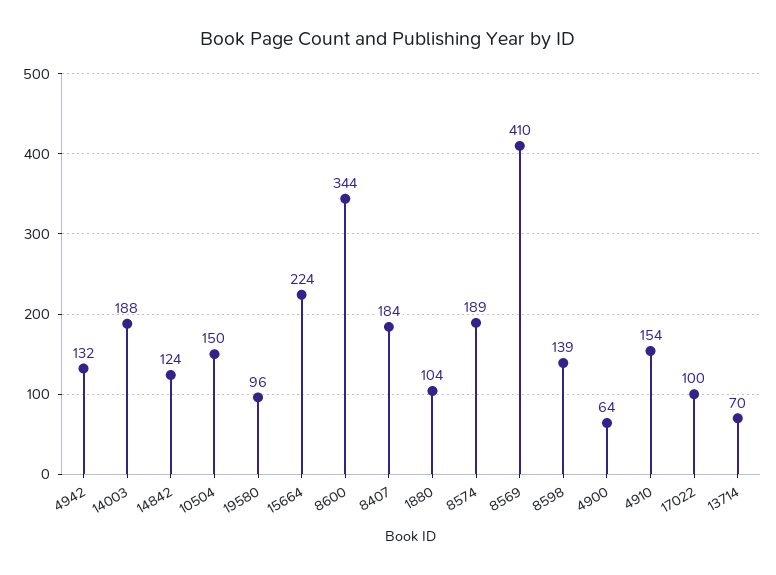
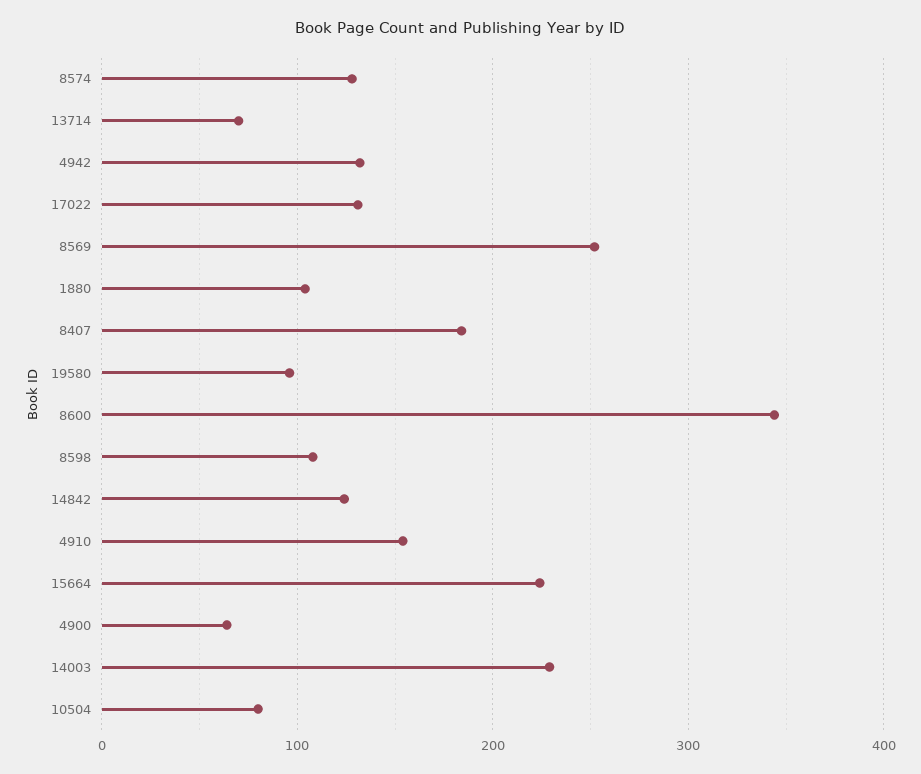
  {
    "4942": 132,
-   "14003": 188,
+   "14003": 230,
    "14842": 124,
-   "10504": 150,
+   "10504": 80,
    "19580": 96,
    "15664": 224,
    "8600": 344,
    "8407": 184,
    "1880": 104,
-   "8574": 189,
+   "8574": 130,
-   "8569": 410,
+   "8569": 250,
-   "8598": 139,
+   "8598": 110,
    "4900": 64,
    "4910": 154,
-   "17022": 100,
+   "17022": 130,
    "13714": 70
  }

